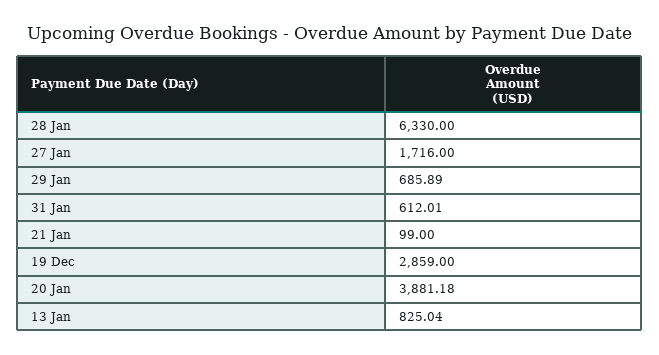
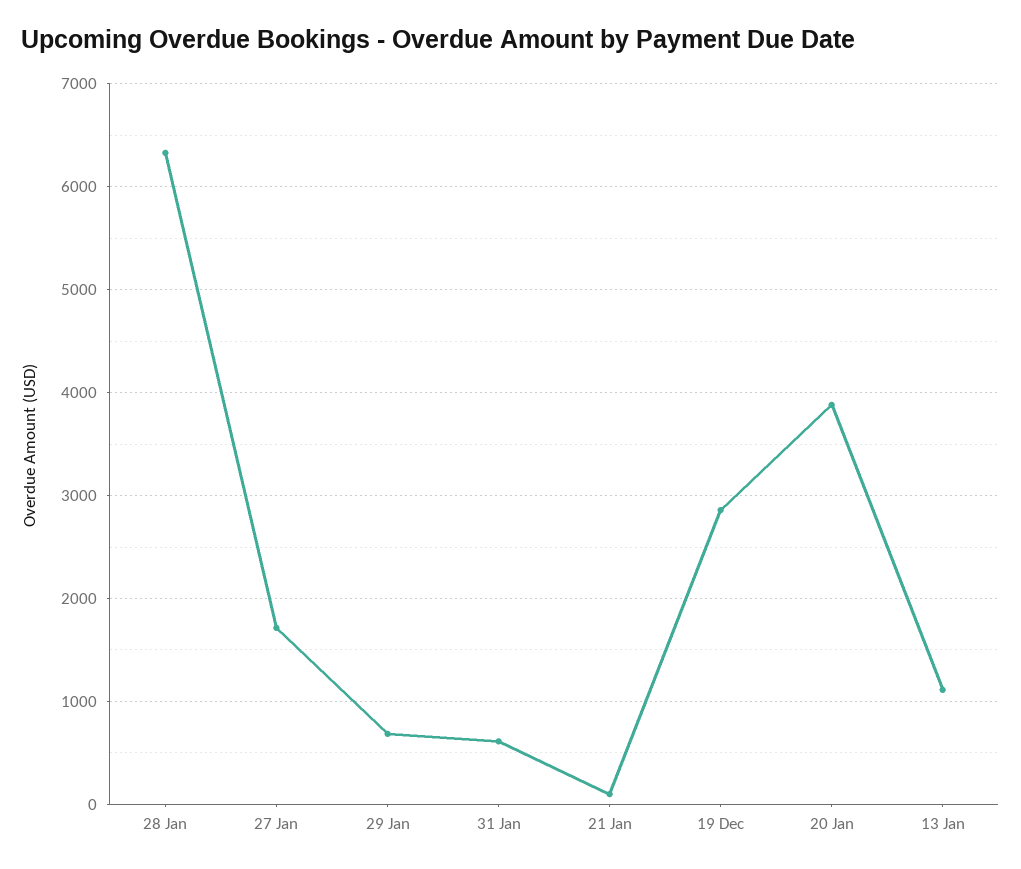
  {
    "28 Jan": 6330,
    "27 Jan": 1716,
    "29 Jan": 685.89,
    "31 Jan": 612.01,
    "21 Jan": 99,
    "19 Dec": 2859,
    "20 Jan": 3881.18,
-   "13 Jan": 825.04
+   "13 Jan": 1100
  }

